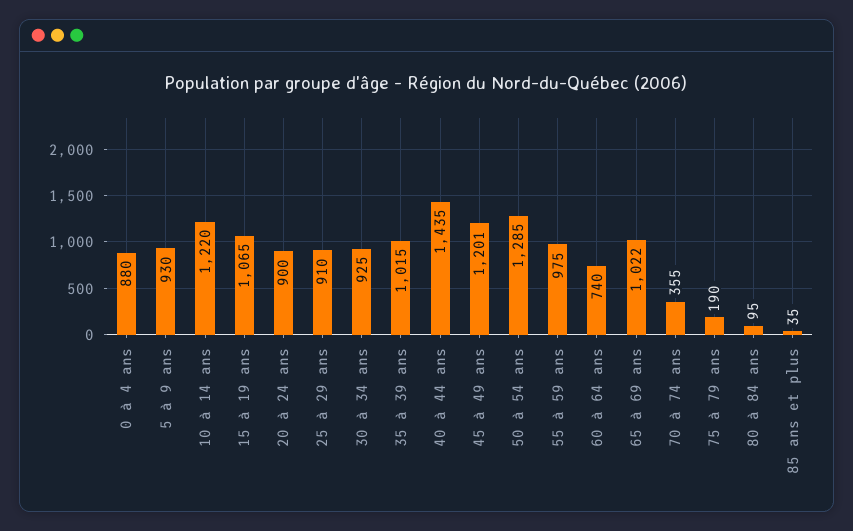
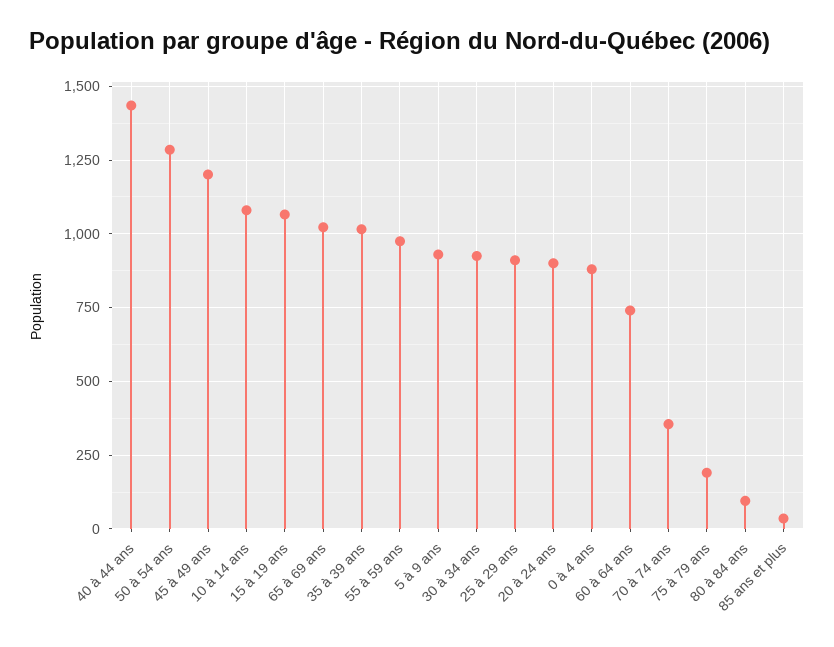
  {
    "0 à 4 ans": 880,
    "5 à 9 ans": 930,
-   "10 à 14 ans": 1220,
+   "10 à 14 ans": 1075,
    "15 à 19 ans": 1065,
    "20 à 24 ans": 900,
    "25 à 29 ans": 910,
    "30 à 34 ans": 925,
    "35 à 39 ans": 1015,
    "40 à 44 ans": 1435,
    "45 à 49 ans": 1201,
    "50 à 54 ans": 1285,
    "55 à 59 ans": 975,
    "60 à 64 ans": 740,
    "65 à 69 ans": 1022,
    "70 à 74 ans": 355,
    "75 à 79 ans": 190,
    "80 à 84 ans": 95,
    "85 ans et plus": 35
  }

